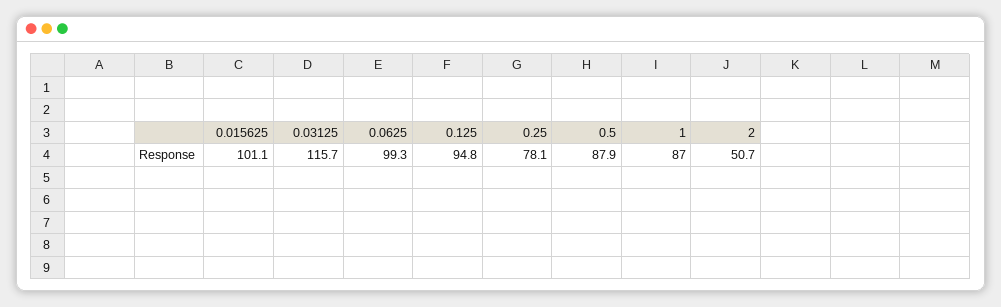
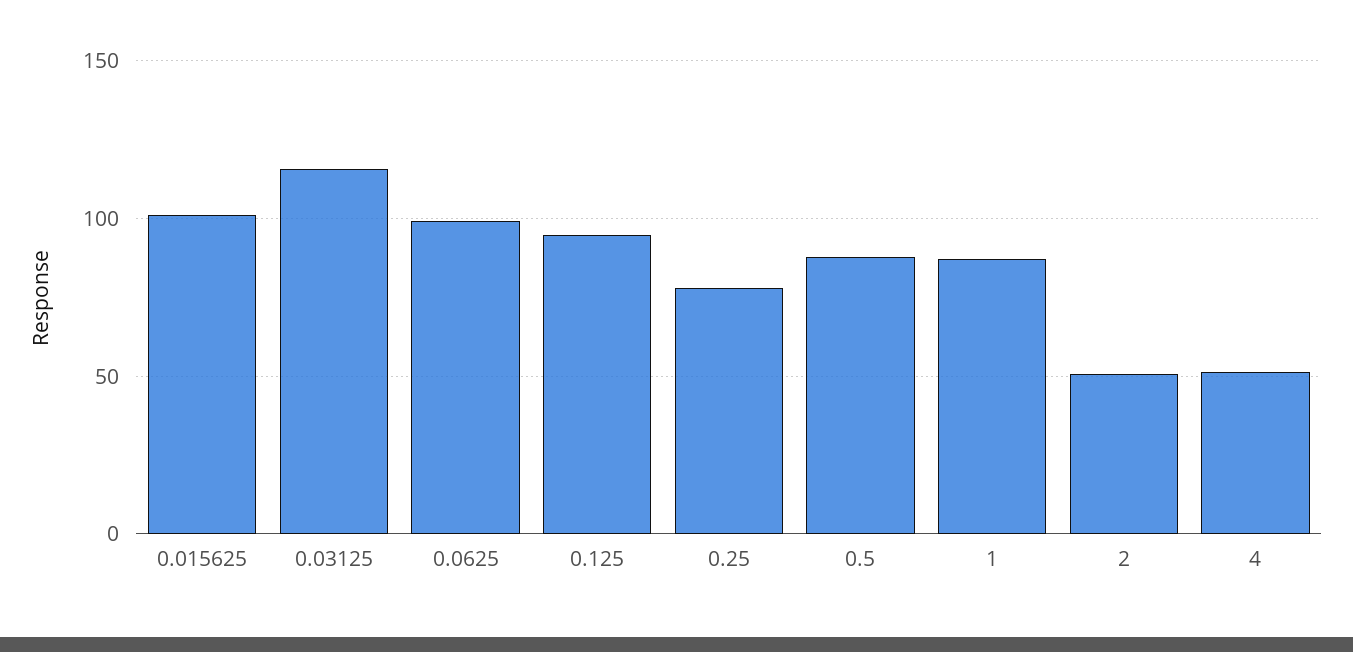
  {
    "0.015625": 101.1,
    "0.03125": 115.7,
    "0.0625": 99.3,
    "0.125": 94.8,
    "0.25": 78.1,
    "0.5": 87.9,
    "1": 87,
-   "2": 50.7
+   "2": 50.7,
+   "4": 50
  }

